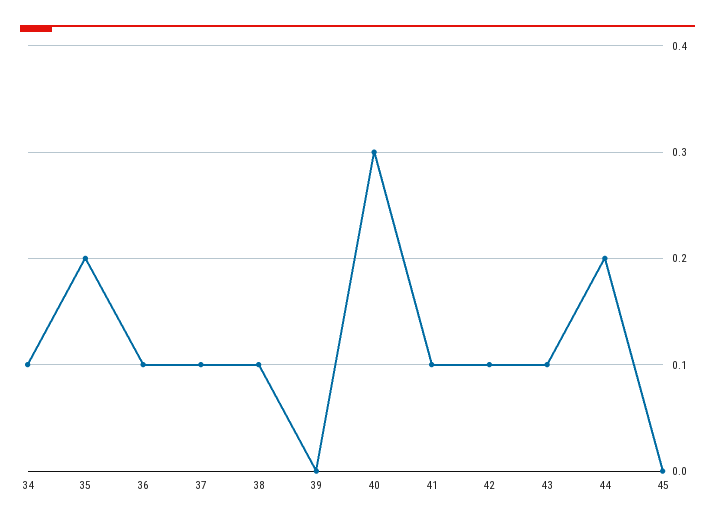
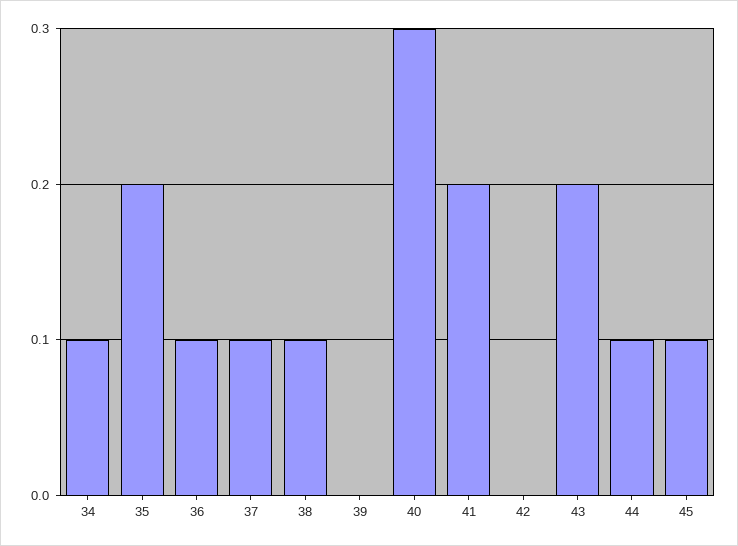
  {
    "34": 0.1,
    "35": 0.2,
    "36": 0.1,
    "37": 0.1,
    "38": 0.1,
    "39": 0,
    "40": 0.3,
-   "41": 0.1,
+   "41": 0.2,
-   "42": 0.1,
+   "42": 0,
-   "43": 0.1,
+   "43": 0.2,
-   "44": 0.2,
+   "44": 0.1,
-   "45": 0
+   "45": 0.1
  }

